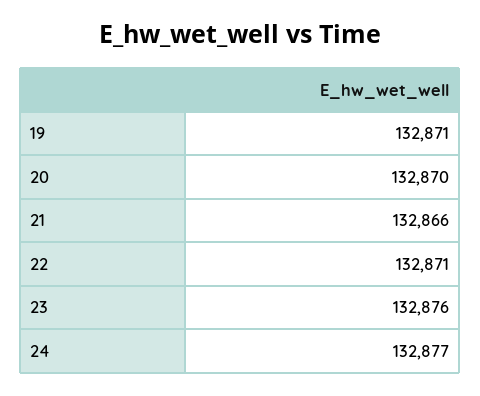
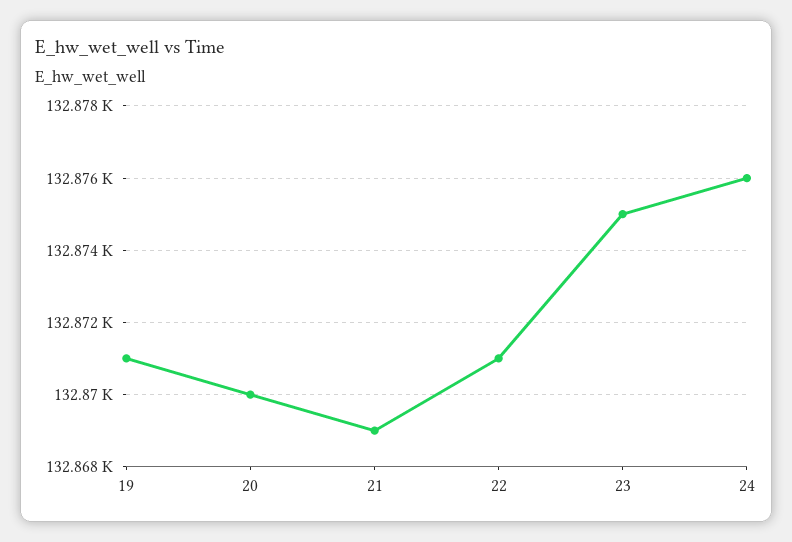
  {
    "19": 132871,
    "20": 132870,
-   "21": 132866,
+   "21": 132869,
    "22": 132871,
-   "23": 132876,
+   "23": 132875,
-   "24": 132877
+   "24": 132876
  }

